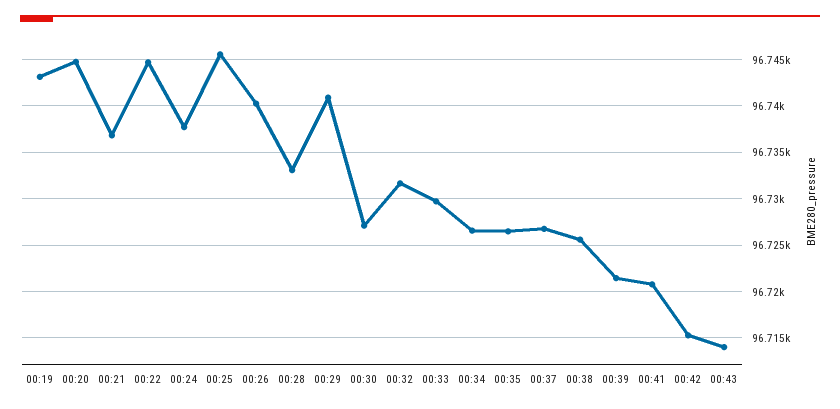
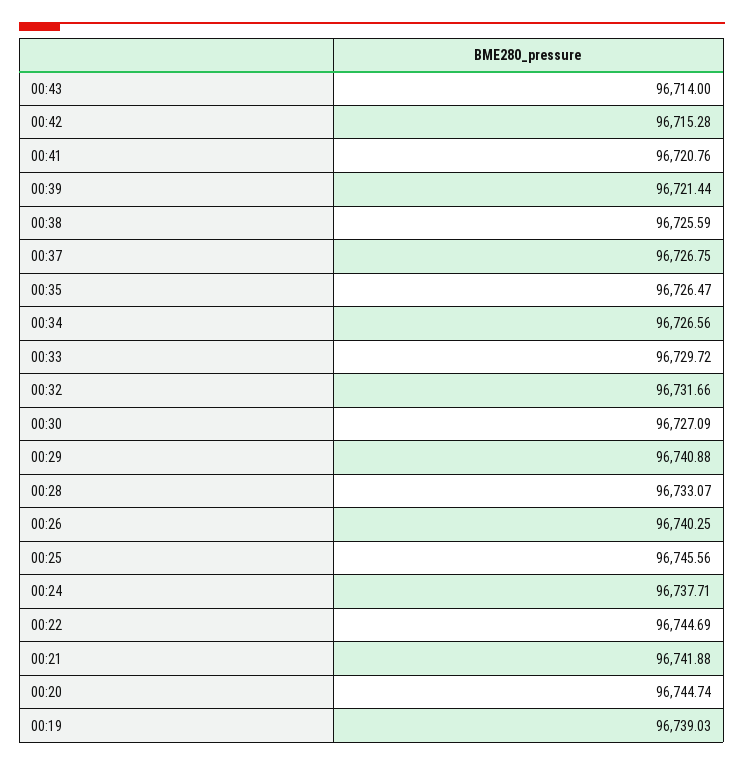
  {
-   "00:19": 96743,
+   "00:19": 96739.03,
    "00:20": 96744.74,
-   "00:21": 96737,
+   "00:21": 96741.88,
    "00:22": 96744.69,
    "00:24": 96737.71,
    "00:25": 96745.56,
    "00:26": 96740.25,
    "00:28": 96733.07,
    "00:29": 96740.88,
    "00:30": 96727.09,
    "00:32": 96731.66,
    "00:33": 96729.72,
    "00:34": 96726.56,
    "00:35": 96726.47,
    "00:37": 96726.75,
    "00:38": 96725.59,
    "00:39": 96721.44,
    "00:41": 96720.76,
    "00:42": 96715.28,
    "00:43": 96714
  }

